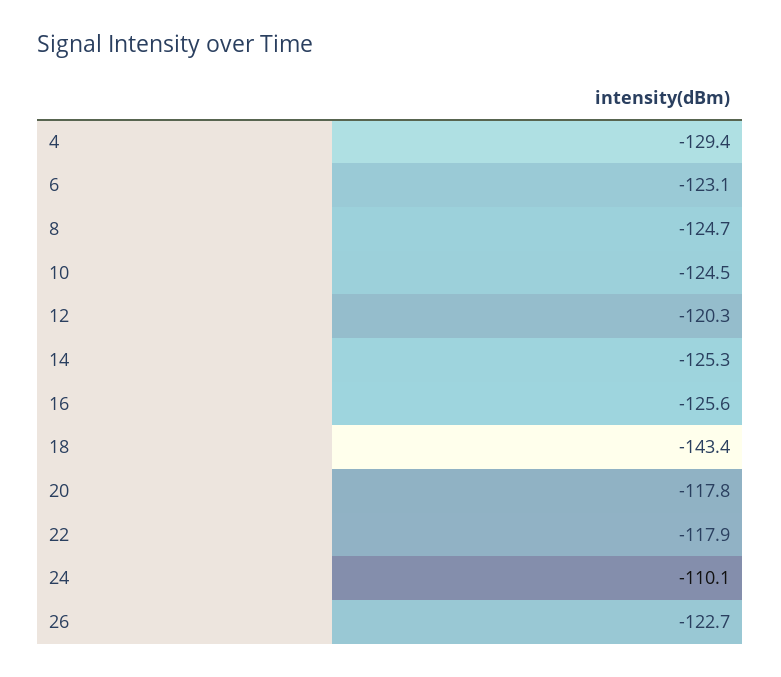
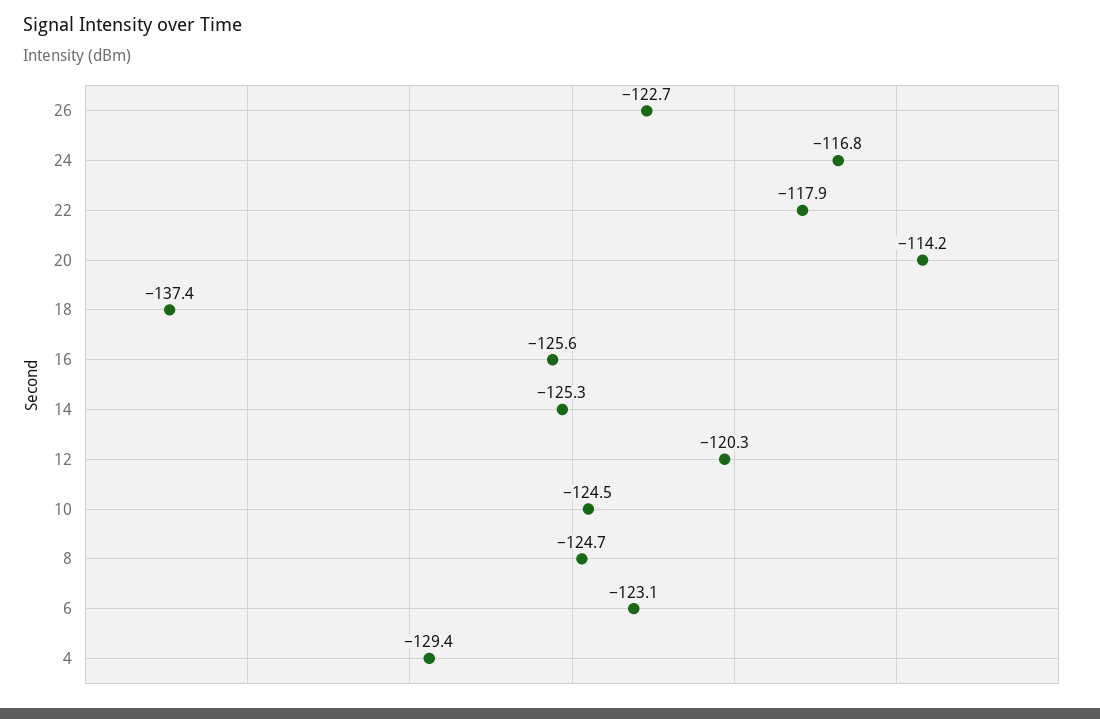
  {
    "4": -129.4,
    "6": -123.1,
    "8": -124.7,
    "10": -124.5,
    "12": -120.3,
    "14": -125.3,
    "16": -125.6,
-   "18": -143.4,
+   "18": -137.4,
-   "20": -117.8,
+   "20": -114.2,
    "22": -117.9,
-   "24": -110.1,
+   "24": -116.8,
    "26": -122.7
  }

